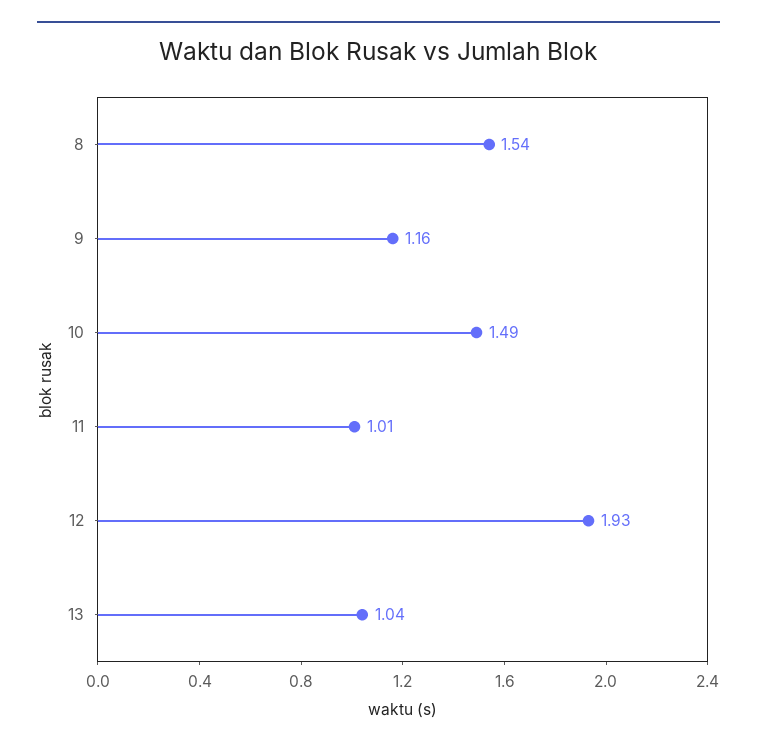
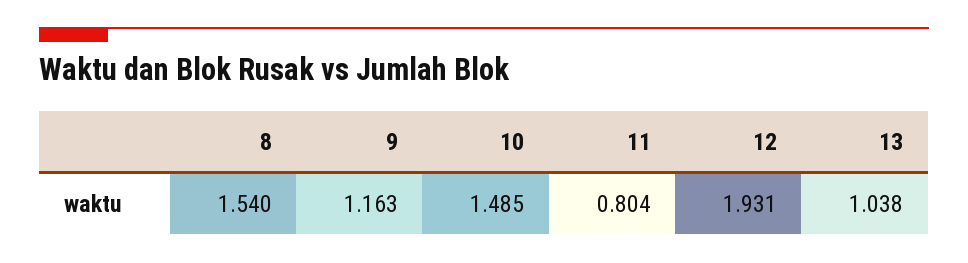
  {
    "8": 1.54,
    "9": 1.163,
    "10": 1.485,
-   "11": 1.01,
+   "11": 0.804,
    "12": 1.931,
    "13": 1.038
  }

